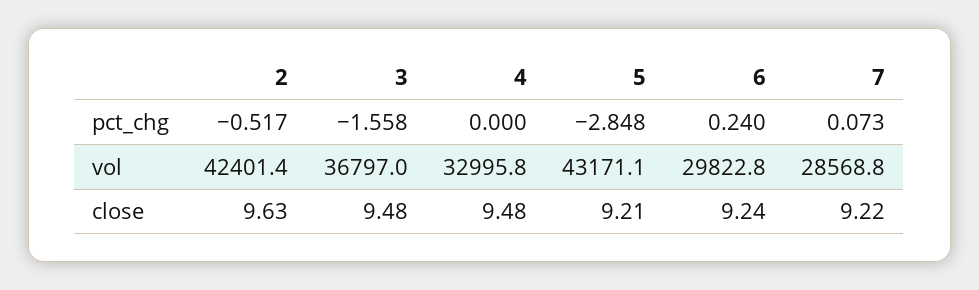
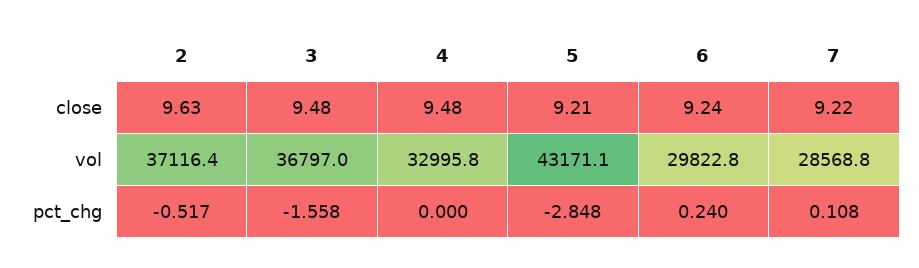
  {
    "2": {
      "pct_chg": -0.517,
-     "vol": 42401.4,
+     "vol": 37116.4,
      "close": 9.63
    },
    "3": {
      "pct_chg": -1.558,
      "vol": 36797,
      "close": 9.48
    },
    "4": {
      "pct_chg": 0,
      "vol": 32995.8,
      "close": 9.48
    },
    "5": {
      "pct_chg": -2.848,
      "vol": 43171.1,
      "close": 9.21
    },
    "6": {
      "pct_chg": 0.24,
      "vol": 29822.8,
      "close": 9.24
    },
    "7": {
-     "pct_chg": 0.073,
+     "pct_chg": 0.108,
      "vol": 28568.8,
      "close": 9.22
    }
  }

